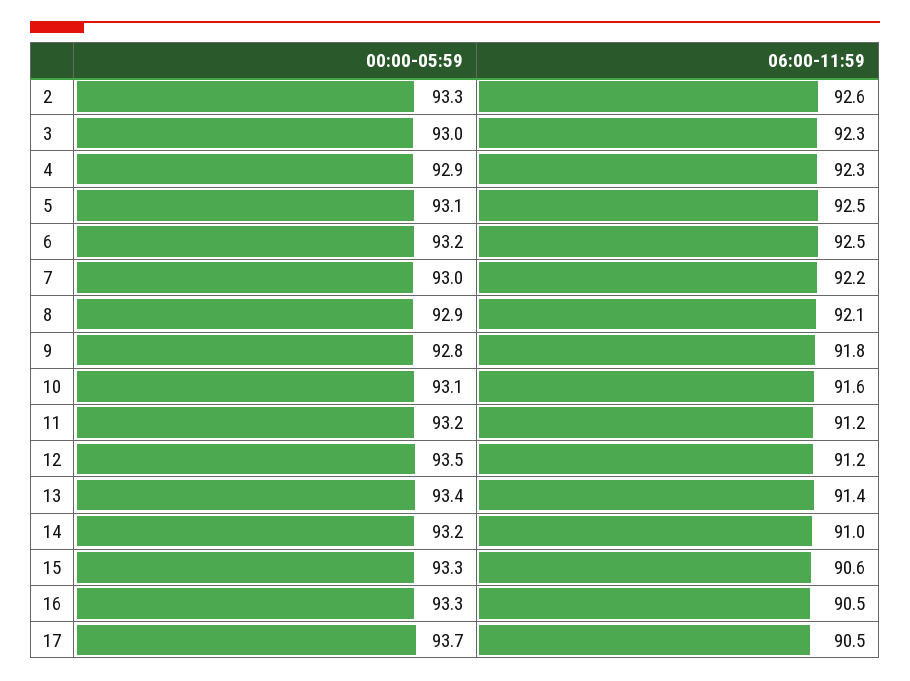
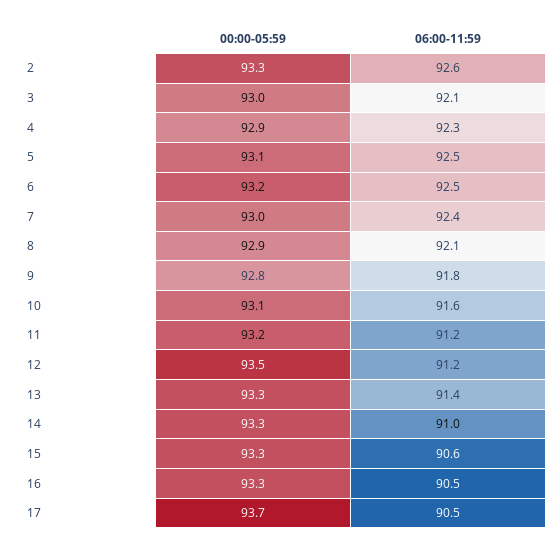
  {
    "00:00-05:59": {
      "2": 93.3,
      "3": 93,
      "4": 92.9,
      "5": 93.1,
      "6": 93.2,
      "7": 93,
      "8": 92.9,
      "9": 92.8,
      "10": 93.1,
      "11": 93.2,
      "12": 93.5,
-     "13": 93.4,
+     "13": 93.3,
-     "14": 93.2,
+     "14": 93.3,
      "15": 93.3,
      "16": 93.3,
      "17": 93.7
    },
    "06:00-11:59": {
      "2": 92.6,
-     "3": 92.3,
+     "3": 92.1,
      "4": 92.3,
      "5": 92.5,
      "6": 92.5,
-     "7": 92.2,
+     "7": 92.4,
      "8": 92.1,
      "9": 91.8,
      "10": 91.6,
      "11": 91.2,
      "12": 91.2,
      "13": 91.4,
      "14": 91,
      "15": 90.6,
      "16": 90.5,
      "17": 90.5
    }
  }

